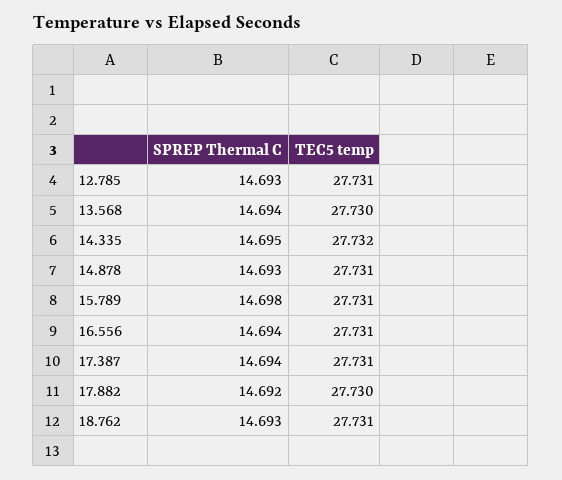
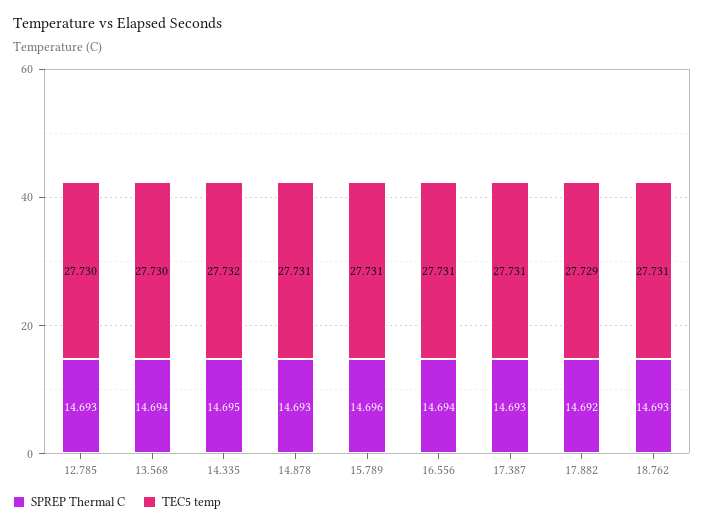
  {
    "SPREP Thermal C": {
      "12.785": 14.693,
      "13.568": 14.694,
      "14.335": 14.695,
      "14.878": 14.693,
-     "15.789": 14.698,
+     "15.789": 14.696,
      "16.556": 14.694,
-     "17.387": 14.694,
+     "17.387": 14.693,
      "17.882": 14.692,
      "18.762": 14.693
    },
    "TEC5 temp": {
-     "12.785": 27.731,
+     "12.785": 27.73,
      "13.568": 27.73,
      "14.335": 27.732,
      "14.878": 27.731,
      "15.789": 27.731,
      "16.556": 27.731,
      "17.387": 27.731,
-     "17.882": 27.73,
+     "17.882": 27.729,
      "18.762": 27.731
    }
  }

